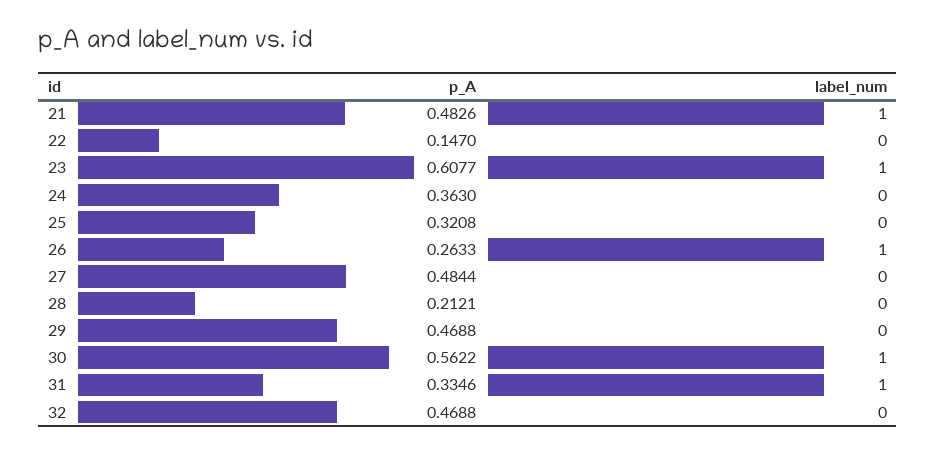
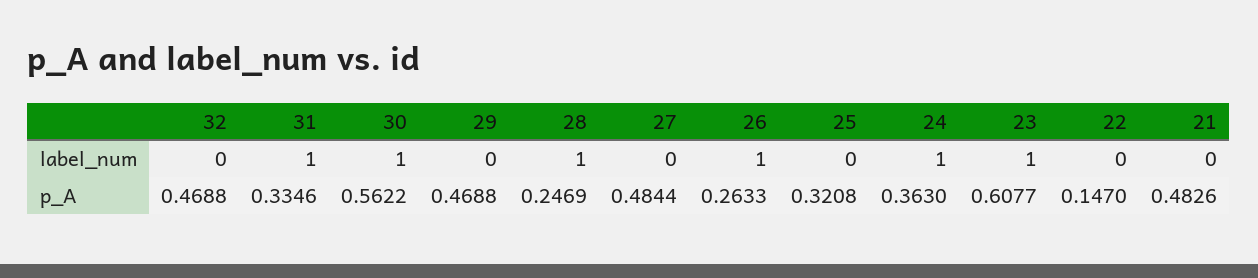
  {
    "p_A": {
      "21": 0.4826,
      "22": 0.147,
      "23": 0.6077,
      "24": 0.363,
      "25": 0.3208,
      "26": 0.2633,
      "27": 0.4844,
-     "28": 0.2121,
+     "28": 0.2469,
      "29": 0.4688,
      "30": 0.5622,
      "31": 0.3346,
      "32": 0.4688
    },
    "label_num": {
-     "21": 1,
+     "21": 0,
      "22": 0,
      "23": 1,
-     "24": 0,
+     "24": 1,
      "25": 0,
      "26": 1,
      "27": 0,
-     "28": 0,
+     "28": 1,
      "29": 0,
      "30": 1,
      "31": 1,
      "32": 0
    }
  }

